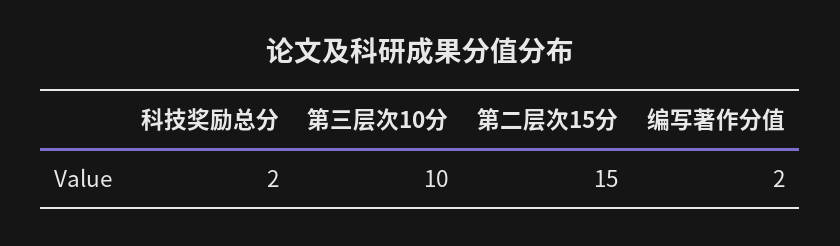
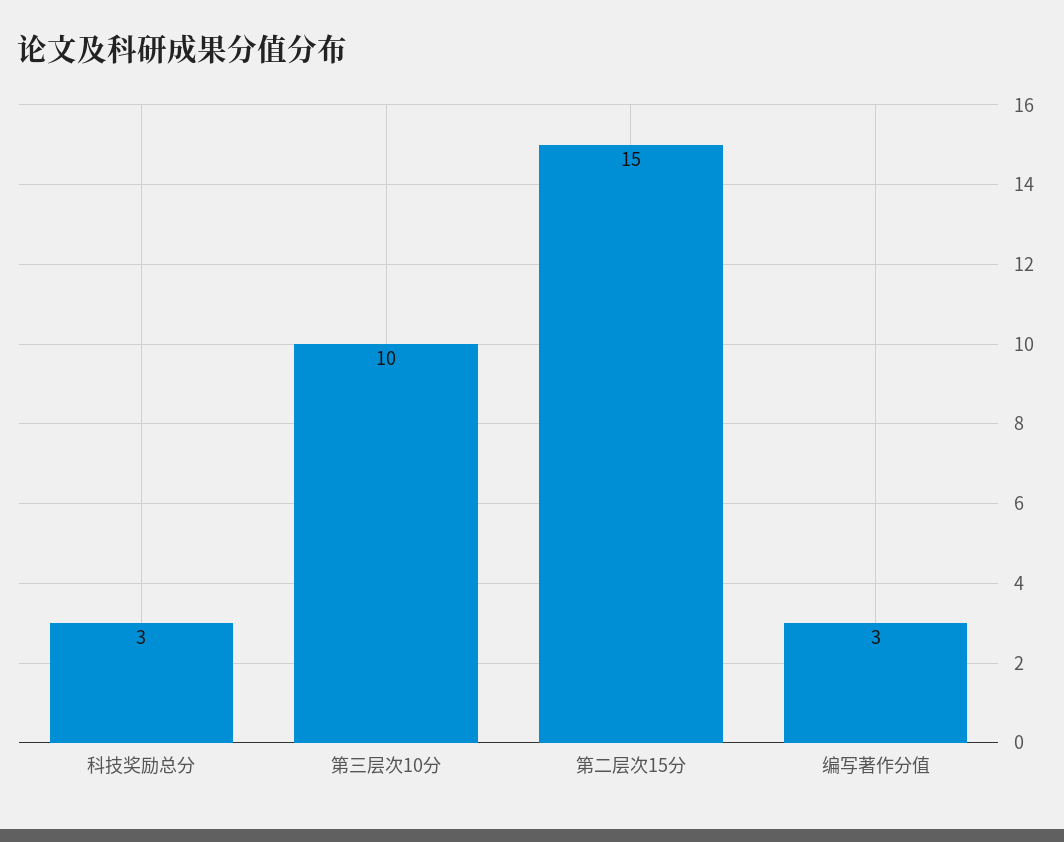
  {
-   "科技奖励总分": 2,
+   "科技奖励总分": 3,
    "第三层次10分": 10,
    "第二层次15分": 15,
-   "编写著作分值": 2
+   "编写著作分值": 3
  }

